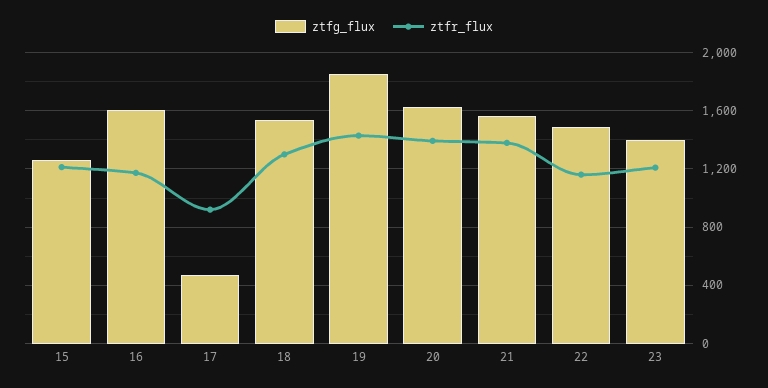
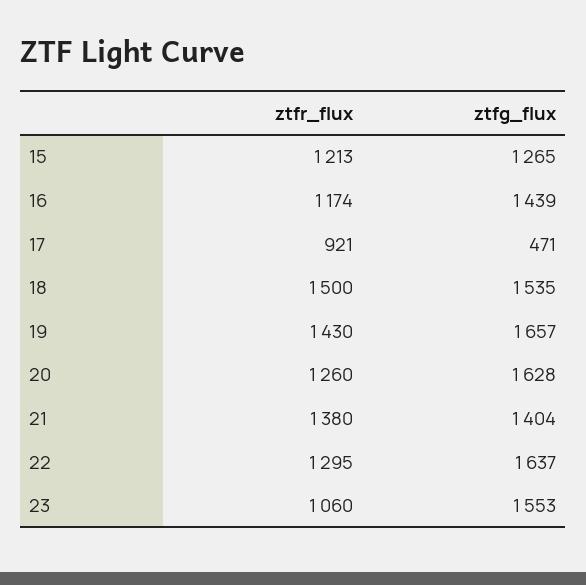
  {
    "ztfg_flux": {
      "15": 1265,
-     "16": 1600,
+     "16": 1439,
      "17": 471,
      "18": 1535,
-     "19": 1850,
+     "19": 1657,
      "20": 1628,
-     "21": 1550,
+     "21": 1404,
-     "22": 1500,
+     "22": 1637,
-     "23": 1400
+     "23": 1553
    },
    "ztfr_flux": {
      "15": 1213,
      "16": 1174,
      "17": 921,
-     "18": 1300,
+     "18": 1500,
      "19": 1430,
-     "20": 1400,
+     "20": 1260,
      "21": 1380,
-     "22": 1150,
+     "22": 1295,
-     "23": 1200
+     "23": 1060
    }
  }

